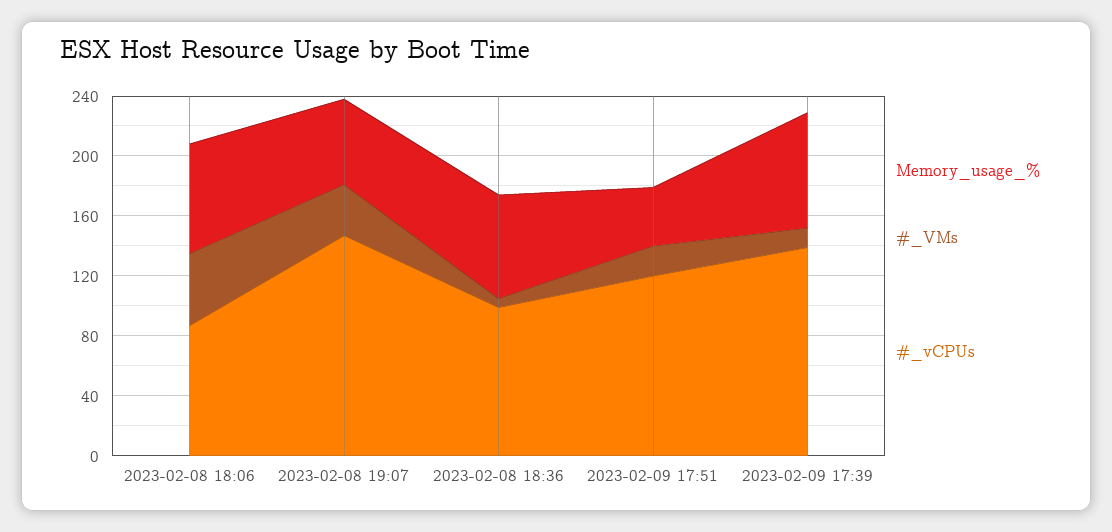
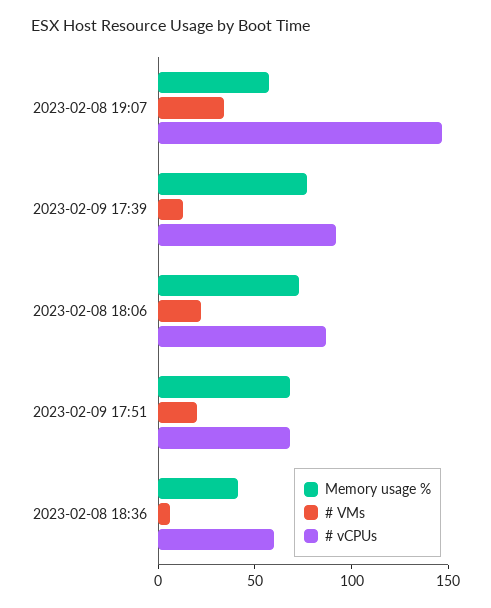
  {
    "Memory_usage_%": {
      "2023-02-08 18:06": 70,
      "2023-02-08 19:07": 60,
-     "2023-02-08 18:36": 70,
+     "2023-02-08 18:36": 40,
-     "2023-02-09 17:51": 40,
+     "2023-02-09 17:51": 70,
      "2023-02-09 17:39": 80
    },
    "#_VMs": {
-     "2023-02-08 18:06": 50,
+     "2023-02-08 18:06": 20,
      "2023-02-08 19:07": 30,
      "2023-02-08 18:36": 10,
      "2023-02-09 17:51": 20,
      "2023-02-09 17:39": 10
    },
    "#_vCPUs": {
      "2023-02-08 18:06": 90,
      "2023-02-08 19:07": 150,
-     "2023-02-08 18:36": 100,
+     "2023-02-08 18:36": 60,
-     "2023-02-09 17:51": 120,
+     "2023-02-09 17:51": 70,
-     "2023-02-09 17:39": 140
+     "2023-02-09 17:39": 90
    }
  }

